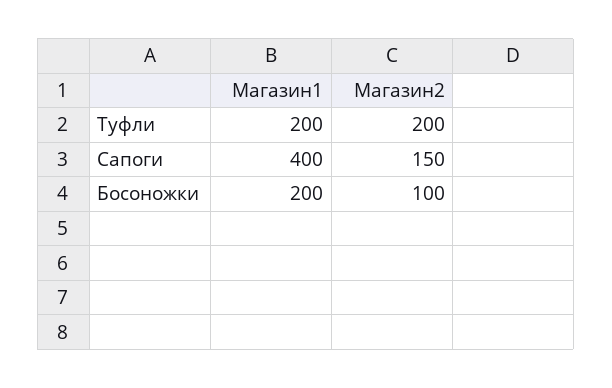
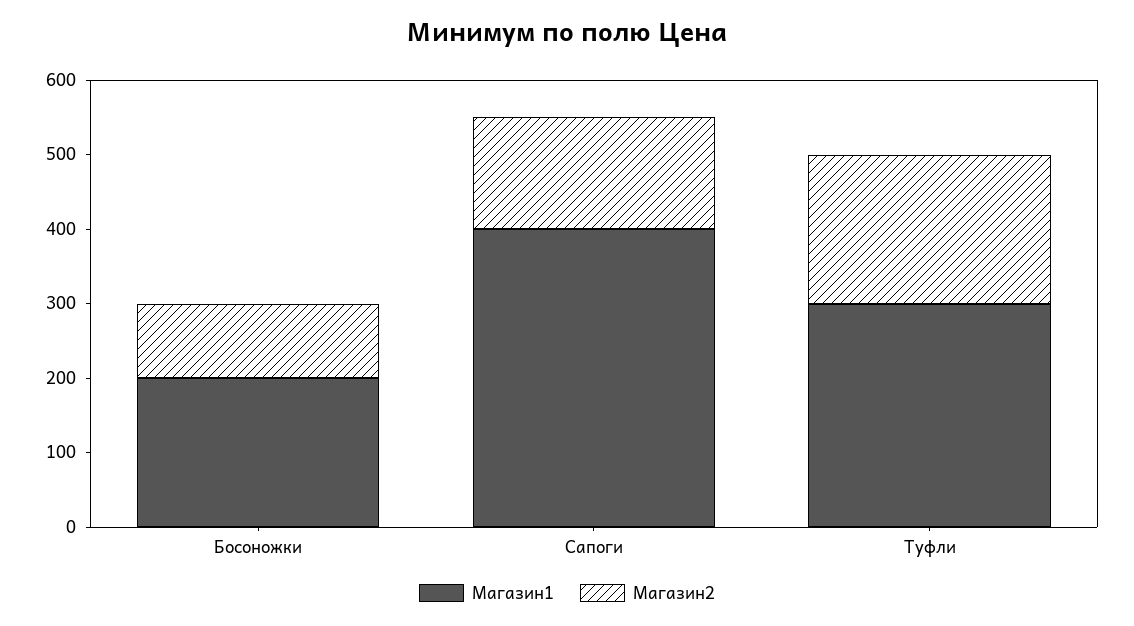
  {
    "Магазин1": {
-     "Туфли": 200,
+     "Туфли": 300,
      "Сапоги": 400,
      "Босоножки": 200
    },
    "Магазин2": {
      "Туфли": 200,
      "Сапоги": 150,
      "Босоножки": 100
    }
  }

